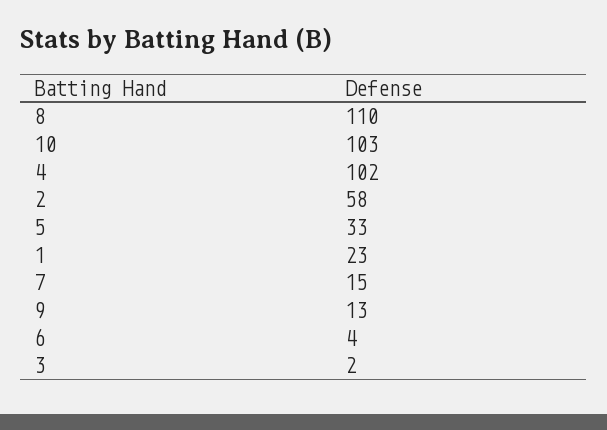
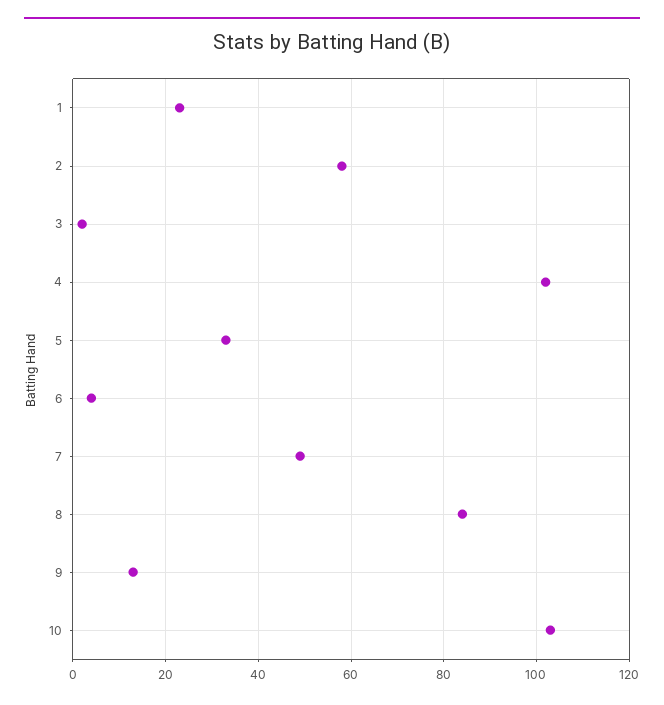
  {
-   "8": 110,
+   "8": 85,
    "10": 103,
    "4": 102,
    "2": 58,
    "5": 33,
    "1": 23,
-   "7": 15,
+   "7": 50,
    "9": 13,
    "6": 4,
    "3": 2
  }

